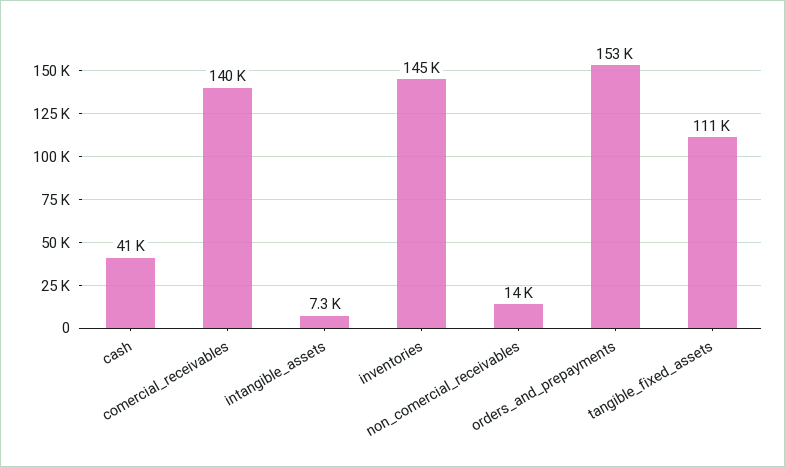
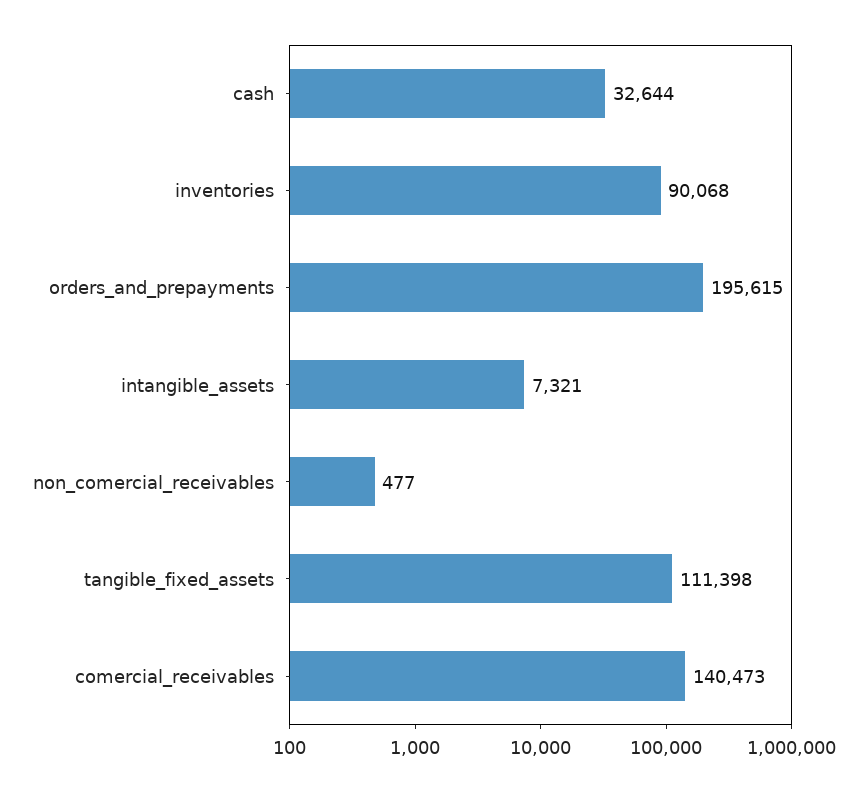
  {
-   "cash": 41000,
+   "cash": 32644,
    "comercial_receivables": 140473,
    "intangible_assets": 7321,
-   "inventories": 145000,
+   "inventories": 90068,
-   "non_comercial_receivables": 14000,
+   "non_comercial_receivables": 477,
-   "orders_and_prepayments": 153000,
+   "orders_and_prepayments": 195615,
    "tangible_fixed_assets": 111398
  }

